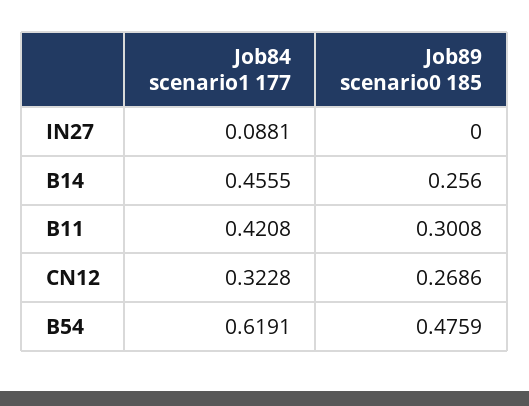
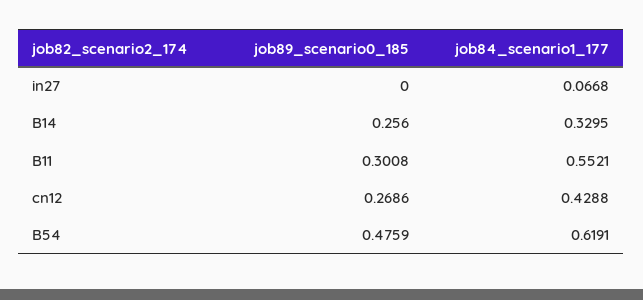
  {
    "Job84 scenario1 177": {
-     "IN27": 0.0881,
+     "IN27": 0.0668,
-     "B14": 0.4555,
+     "B14": 0.3295,
-     "B11": 0.4208,
+     "B11": 0.5521,
-     "CN12": 0.3228,
+     "CN12": 0.4288,
      "B54": 0.6191
    },
    "Job89 scenario0 185": {
      "IN27": 0,
      "B14": 0.256,
      "B11": 0.3008,
      "CN12": 0.2686,
      "B54": 0.4759
    }
  }

